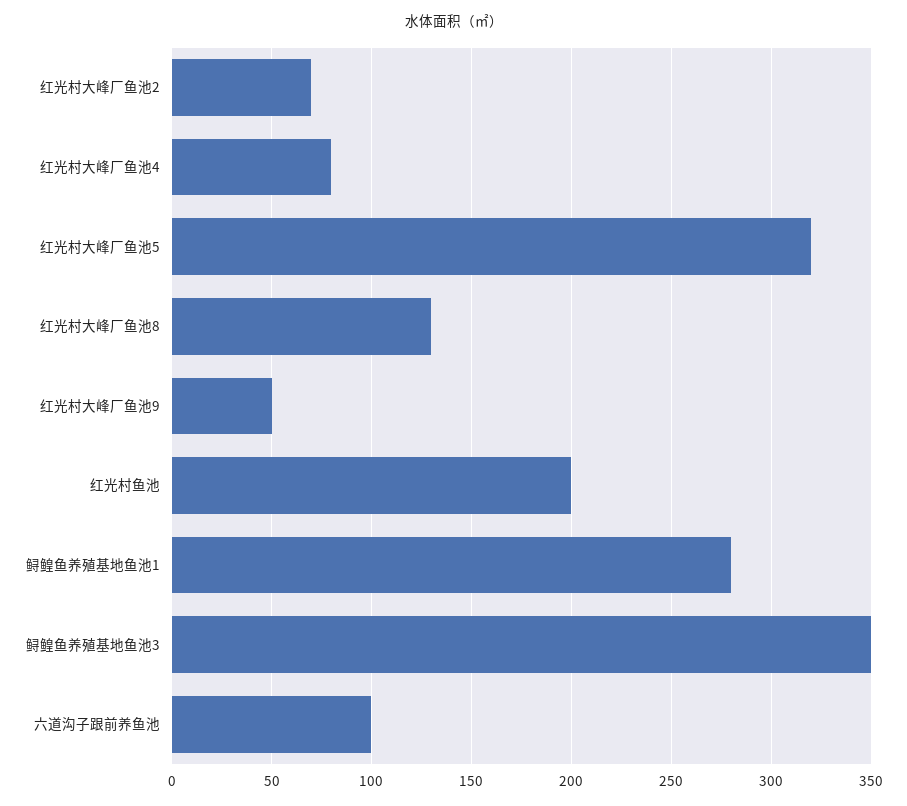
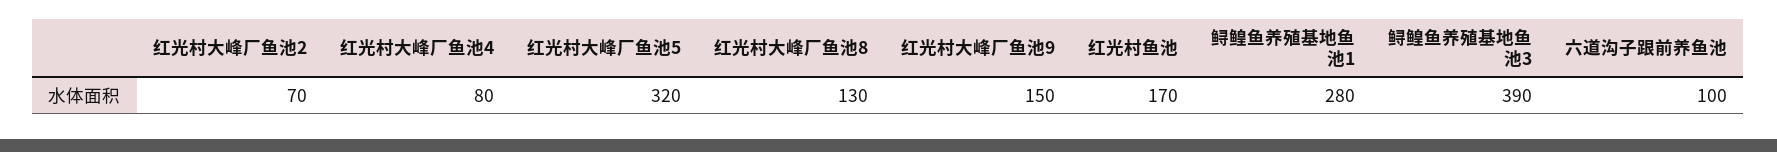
  {
    "红光村大峰厂鱼池2": 70,
    "红光村大峰厂鱼池4": 80,
    "红光村大峰厂鱼池5": 320,
    "红光村大峰厂鱼池8": 130,
-   "红光村大峰厂鱼池9": 50,
+   "红光村大峰厂鱼池9": 150,
-   "红光村鱼池": 200,
+   "红光村鱼池": 170,
    "鲟鳇鱼养殖基地鱼池1": 280,
-   "鲟鳇鱼养殖基地鱼池3": 350,
+   "鲟鳇鱼养殖基地鱼池3": 390,
    "六道沟子跟前养鱼池": 100
  }

